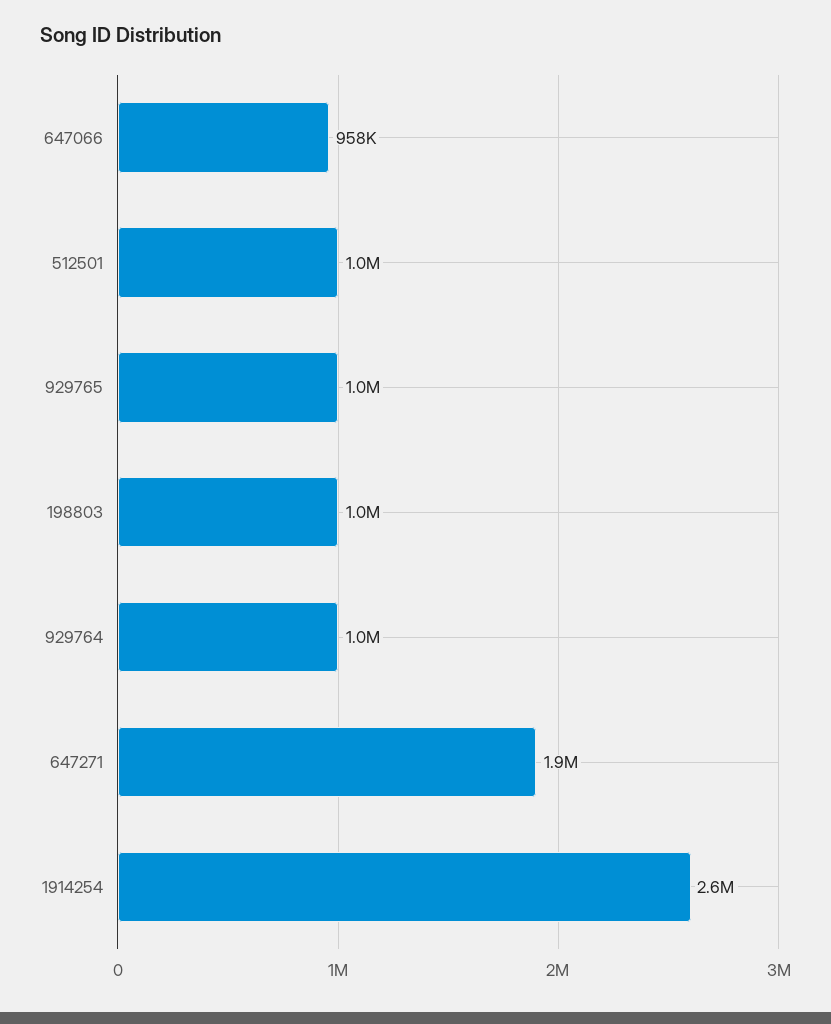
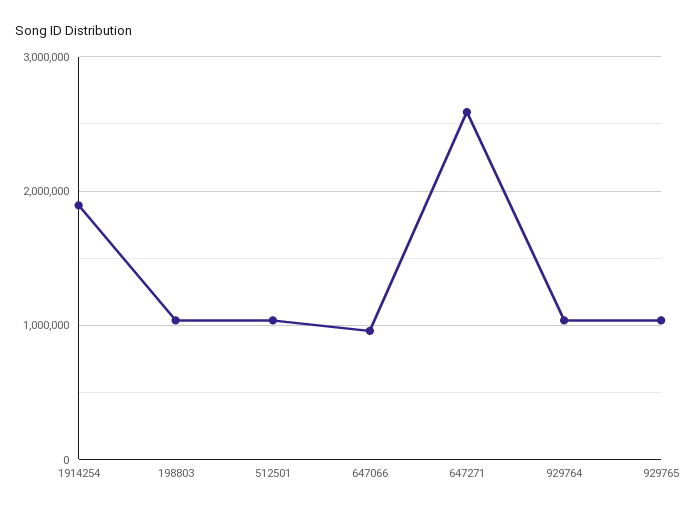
  {
    "647066": 958000,
    "512501": 1000000,
    "929765": 1000000,
    "198803": 1000000,
    "929764": 1000000,
-   "647271": 1900000,
+   "647271": 2600000,
-   "1914254": 2600000
+   "1914254": 1900000
  }

